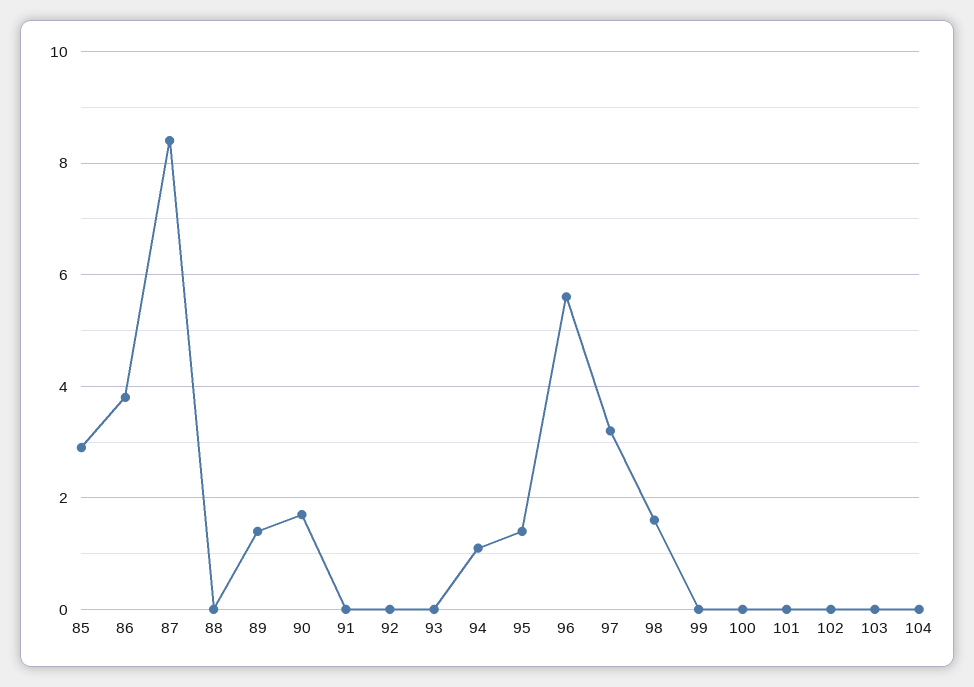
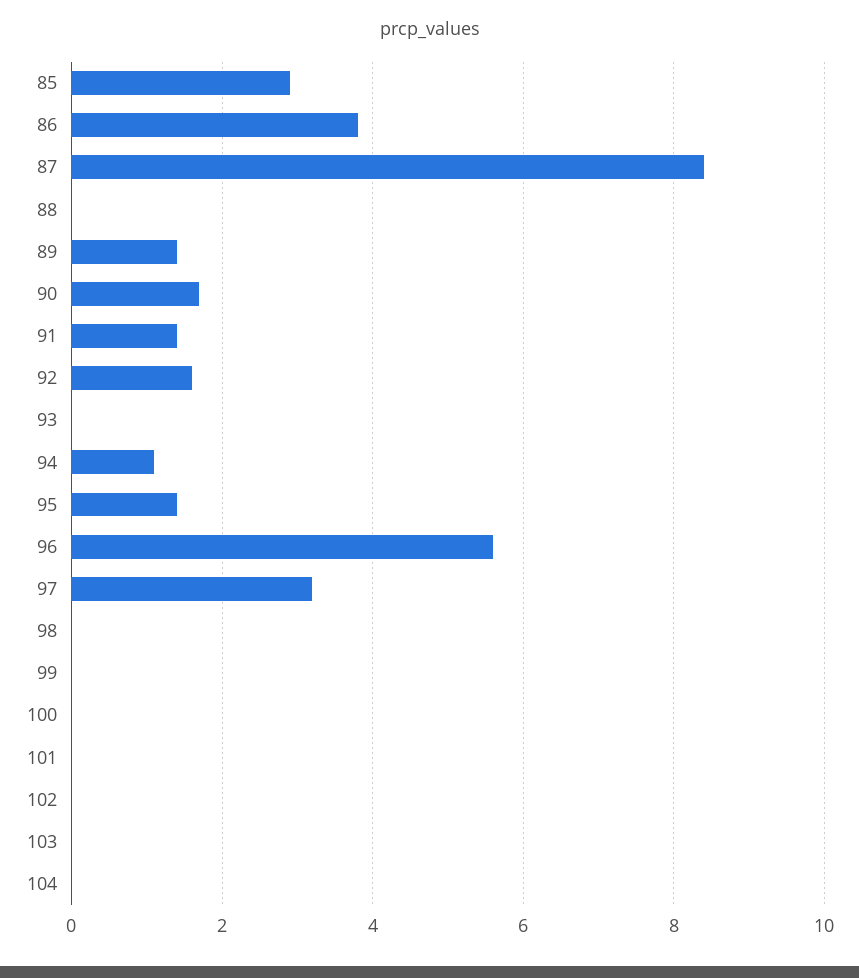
  {
    "85": 3,
    "86": 4,
    "87": 8.5,
    "88": 0,
    "89": 1.5,
    "90": 1.5,
-   "91": 0,
+   "91": 1.5,
-   "92": 0,
+   "92": 1.5,
    "93": 0,
    "94": 1,
    "95": 1.5,
    "96": 5.5,
    "97": 3,
-   "98": 1.5,
+   "98": 0,
    "99": 0,
    "100": 0,
    "101": 0,
    "102": 0,
    "103": 0,
    "104": 0
  }

